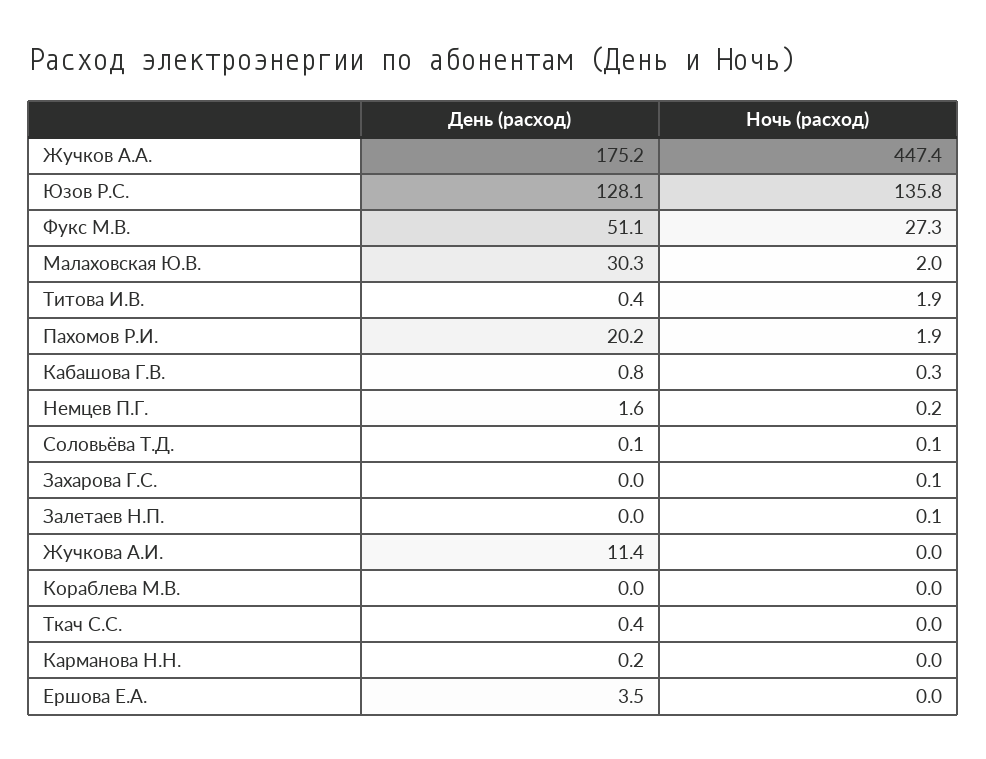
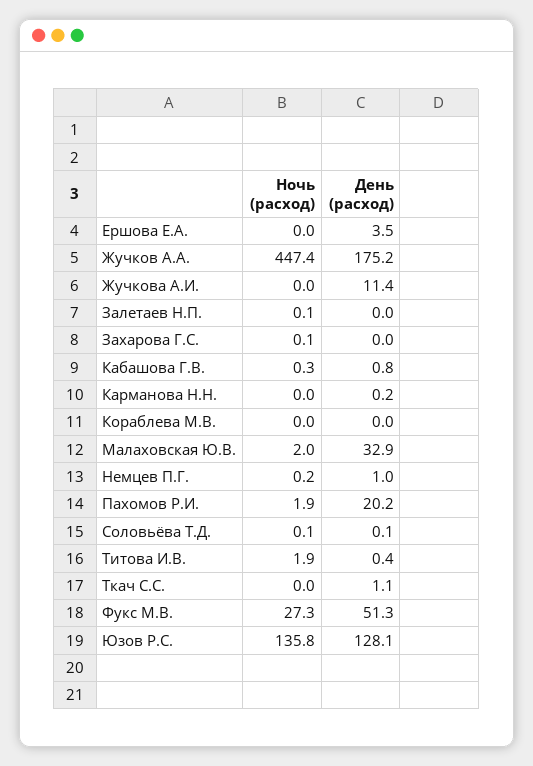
  {
    "День (расход)": {
      "Жучков А.А.": 175.2,
      "Юзов Р.С.": 128.1,
-     "Фукс М.В.": 51.1,
+     "Фукс М.В.": 51.3,
-     "Малаховская Ю.В.": 30.3,
+     "Малаховская Ю.В.": 32.9,
      "Титова И.В.": 0.4,
      "Пахомов Р.И.": 20.2,
      "Кабашова Г.В.": 0.8,
-     "Немцев П.Г.": 1.6,
+     "Немцев П.Г.": 1,
      "Соловьёва Т.Д.": 0.1,
      "Захарова Г.С.": 0,
      "Залетаев Н.П.": 0,
      "Жучкова А.И.": 11.4,
      "Кораблева М.В.": 0,
-     "Ткач С.С.": 0.4,
+     "Ткач С.С.": 1.1,
      "Карманова Н.Н.": 0.2,
      "Ершова Е.А.": 3.5
    },
    "Ночь (расход)": {
      "Жучков А.А.": 447.4,
      "Юзов Р.С.": 135.8,
      "Фукс М.В.": 27.3,
      "Малаховская Ю.В.": 2,
      "Титова И.В.": 1.9,
      "Пахомов Р.И.": 1.9,
      "Кабашова Г.В.": 0.3,
      "Немцев П.Г.": 0.2,
      "Соловьёва Т.Д.": 0.1,
      "Захарова Г.С.": 0.1,
      "Залетаев Н.П.": 0.1,
      "Жучкова А.И.": 0,
      "Кораблева М.В.": 0,
      "Ткач С.С.": 0,
      "Карманова Н.Н.": 0,
      "Ершова Е.А.": 0
    }
  }

